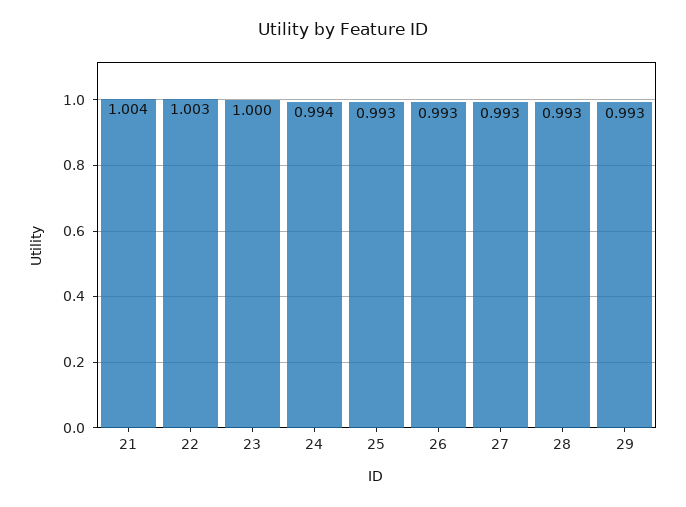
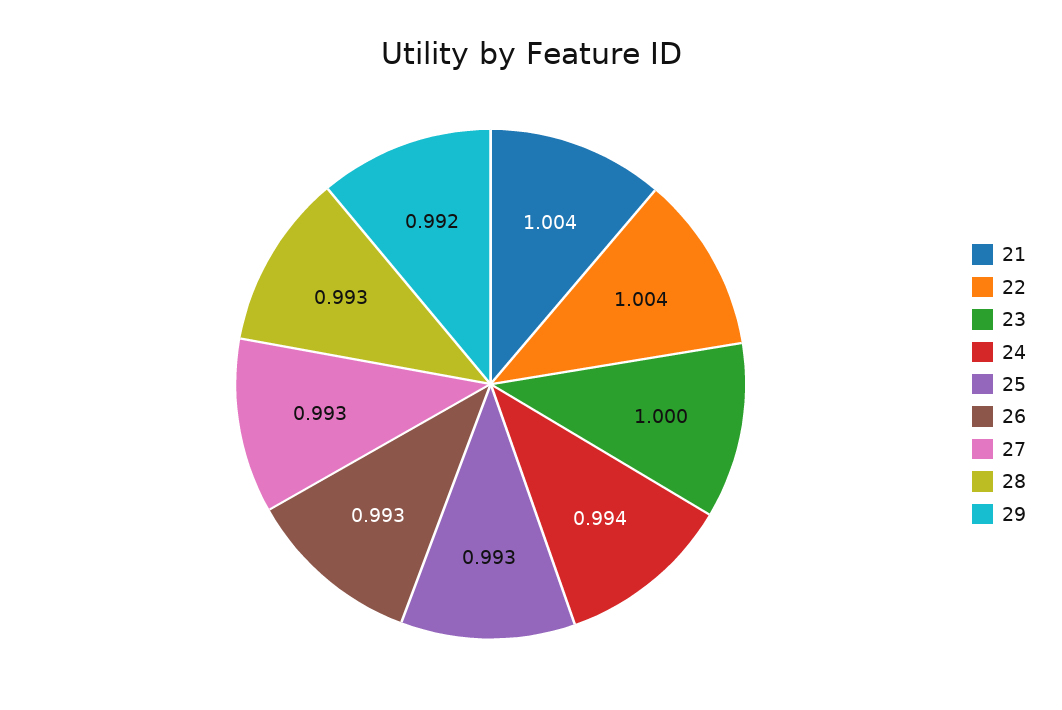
  {
    "21": 1.004,
-   "22": 1.003,
+   "22": 1.004,
    "23": 1,
    "24": 0.994,
    "25": 0.993,
    "26": 0.993,
    "27": 0.993,
    "28": 0.993,
-   "29": 0.993
+   "29": 0.992
  }

